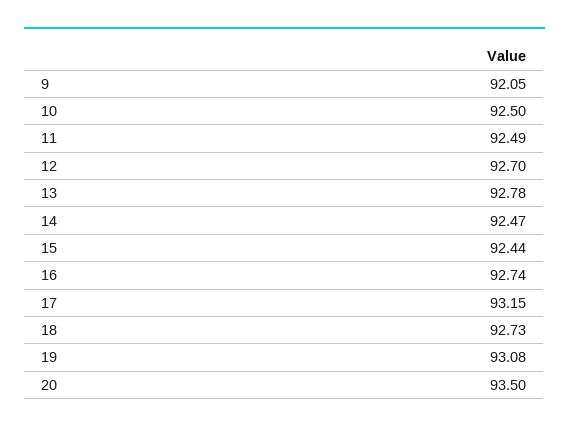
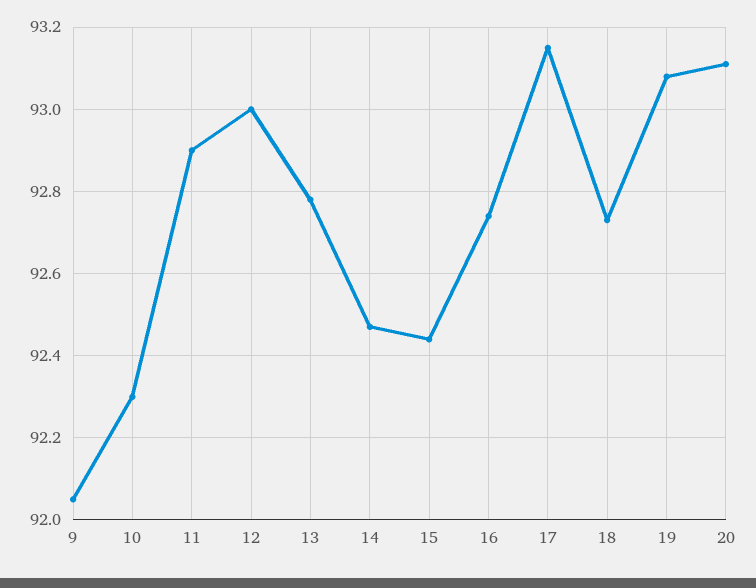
  {
    "9": 92.05,
-   "10": 92.5,
+   "10": 92.3,
-   "11": 92.49,
+   "11": 92.9,
-   "12": 92.7,
+   "12": 93,
    "13": 92.78,
    "14": 92.47,
    "15": 92.44,
    "16": 92.74,
    "17": 93.15,
    "18": 92.73,
    "19": 93.08,
-   "20": 93.5
+   "20": 93.1
  }

